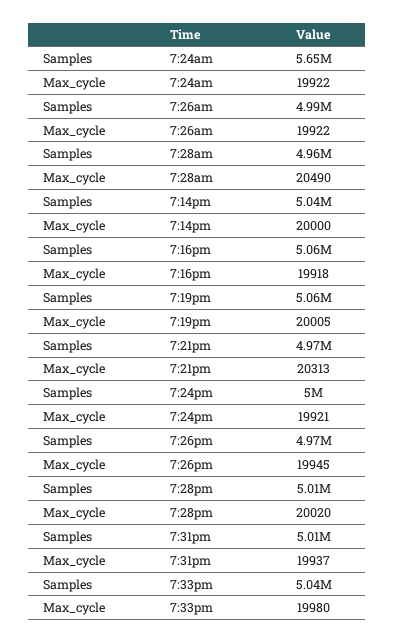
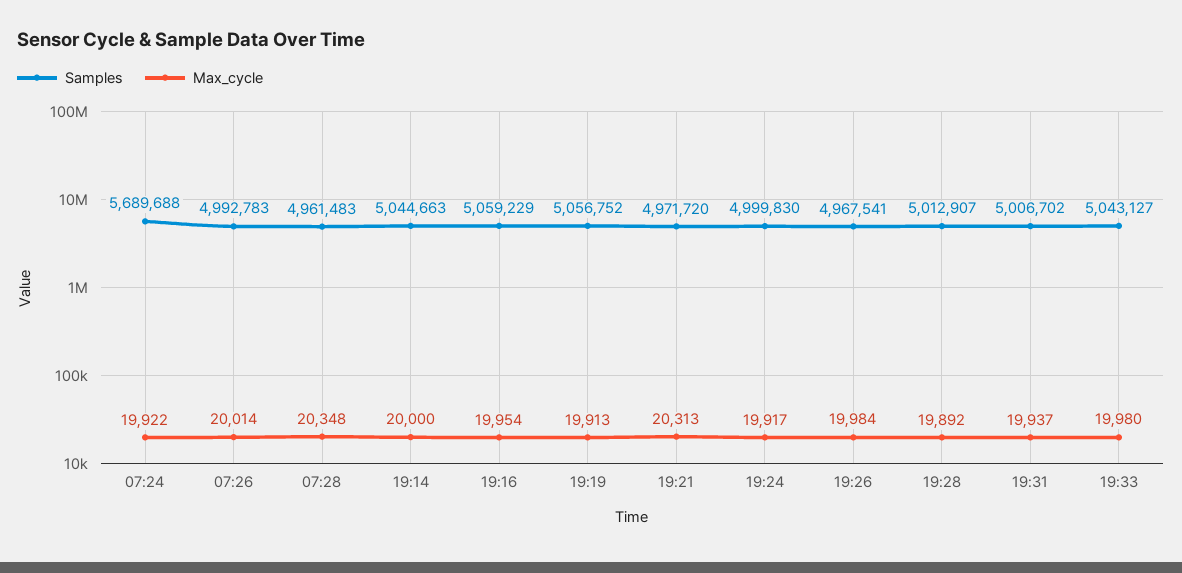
  {
    "Samples": {
-     "7:24am": 5650000,
+     "7:24am": 5689688,
      "7:26am": 4992783,
      "7:28am": 4961483,
      "7:14pm": 5044663,
      "7:16pm": 5059229,
      "7:19pm": 5056752,
      "7:21pm": 4971720,
      "7:24pm": 4999830,
      "7:26pm": 4967541,
      "7:28pm": 5012907,
      "7:31pm": 5006702,
      "7:33pm": 5043127
    },
    "Max_cycle": {
      "7:24am": 19922,
-     "7:26am": 19922,
+     "7:26am": 20014,
-     "7:28am": 20490,
+     "7:28am": 20348,
      "7:14pm": 20000,
-     "7:16pm": 19918,
+     "7:16pm": 19954,
-     "7:19pm": 20005,
+     "7:19pm": 19913,
      "7:21pm": 20313,
-     "7:24pm": 19921,
+     "7:24pm": 19917,
-     "7:26pm": 19945,
+     "7:26pm": 19984,
-     "7:28pm": 20020,
+     "7:28pm": 19892,
      "7:31pm": 19937,
      "7:33pm": 19980
    }
  }

